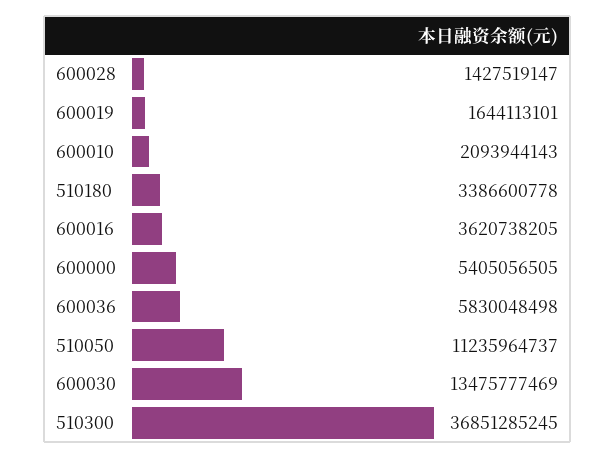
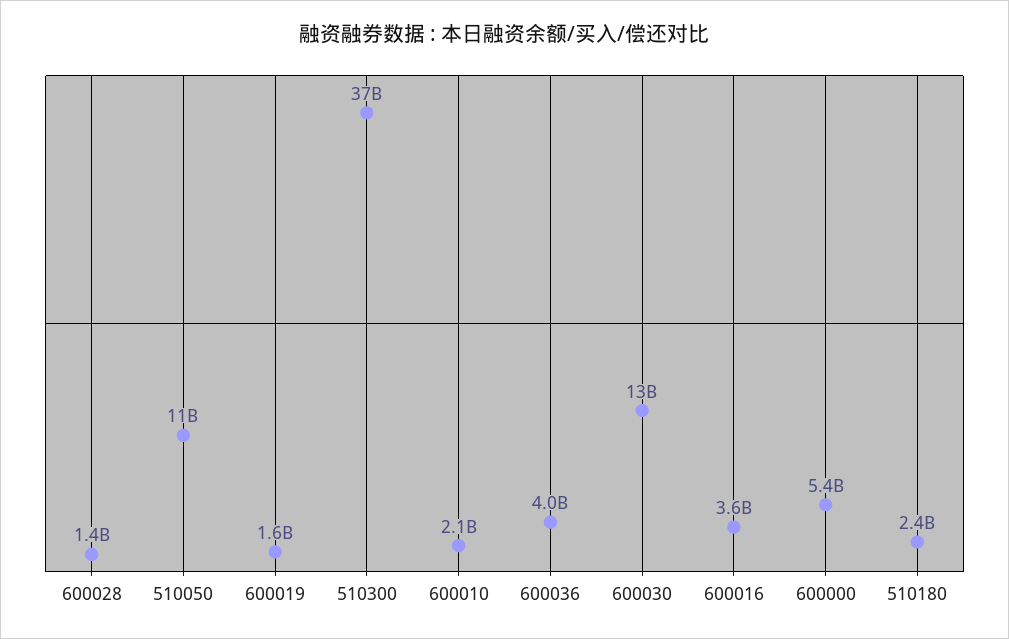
  {
    "600028": 1427519147,
    "600019": 1644113101,
    "600010": 2093944143,
-   "510180": 3386600778,
+   "510180": 2400000000,
    "600016": 3620738205,
    "600000": 5405056505,
-   "600036": 5830048498,
+   "600036": 4000000000,
    "510050": 11235964737,
    "600030": 13475777469,
    "510300": 36851285245
  }

